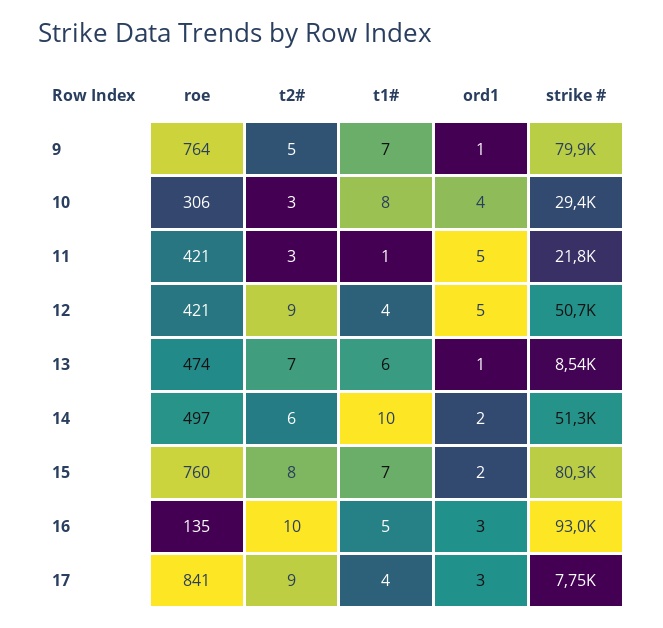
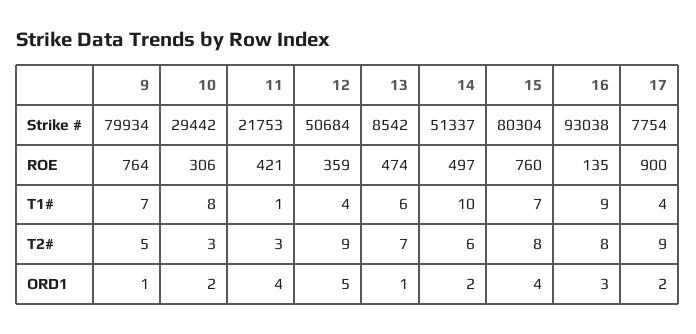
  {
    "roe": {
      "9": 764,
      "10": 306,
      "11": 421,
-     "12": 421,
+     "12": 359,
      "13": 474,
      "14": 497,
      "15": 760,
      "16": 135,
-     "17": 841
+     "17": 900
    },
    "t2#": {
      "9": 5,
      "10": 3,
      "11": 3,
      "12": 9,
      "13": 7,
      "14": 6,
      "15": 8,
-     "16": 10,
+     "16": 8,
      "17": 9
    },
    "t1#": {
      "9": 7,
      "10": 8,
      "11": 1,
      "12": 4,
      "13": 6,
      "14": 10,
      "15": 7,
-     "16": 5,
+     "16": 9,
      "17": 4
    },
    "ord1": {
      "9": 1,
-     "10": 4,
+     "10": 2,
-     "11": 5,
+     "11": 4,
      "12": 5,
      "13": 1,
      "14": 2,
-     "15": 2,
+     "15": 4,
      "16": 3,
-     "17": 3
+     "17": 2
    },
    "strike #": {
      "9": 79934,
      "10": 29442,
      "11": 21753,
      "12": 50684,
      "13": 8542,
      "14": 51337,
      "15": 80304,
      "16": 93038,
      "17": 7754
    }
  }

